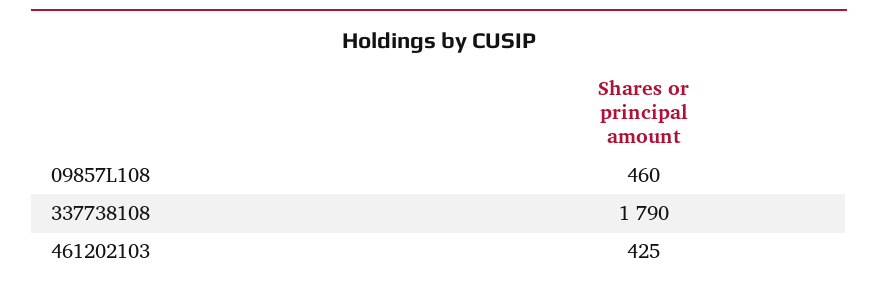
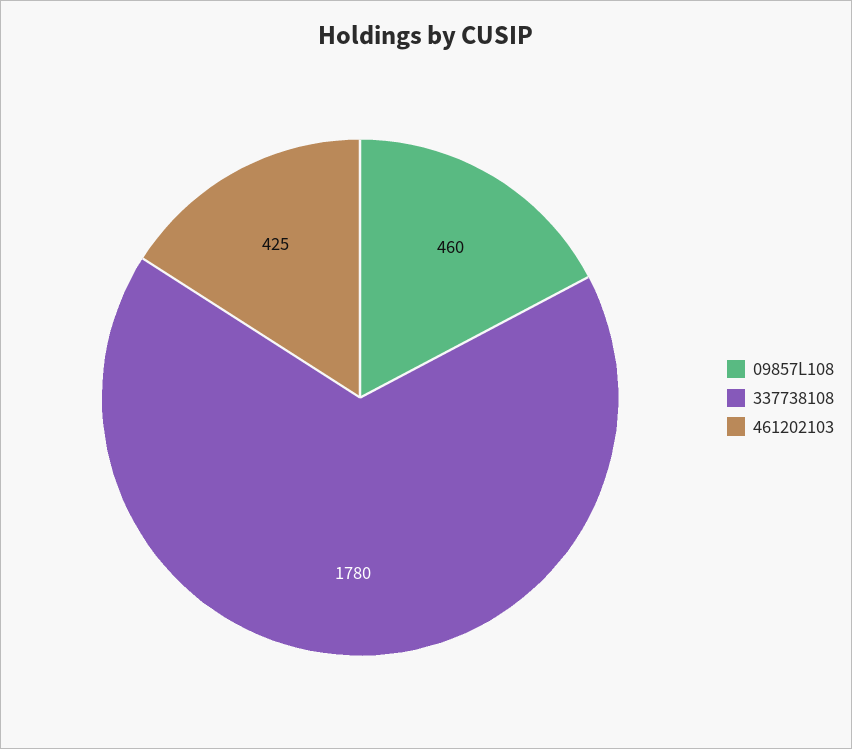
  {
    "09857L108": 460,
-   "337738108": 1790,
+   "337738108": 1780,
    "461202103": 425
  }

